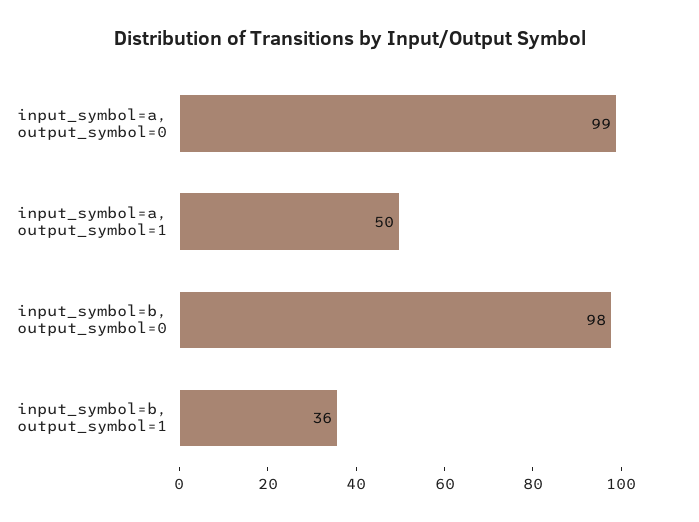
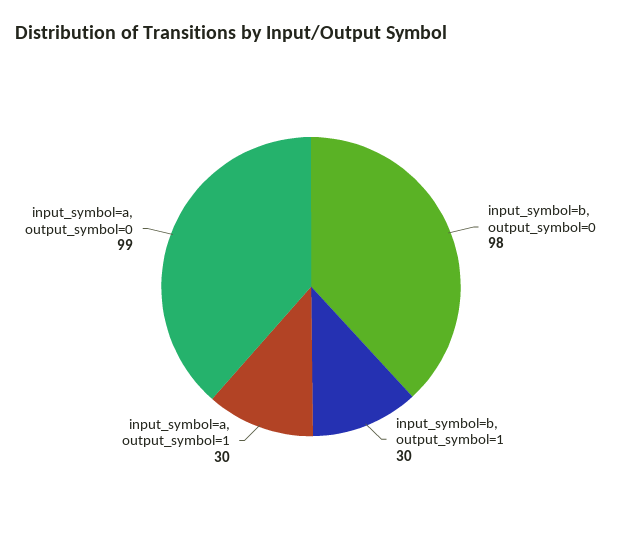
  {
    "input_symbol=a, output_symbol=0": 99,
-   "input_symbol=a, output_symbol=1": 50,
+   "input_symbol=a, output_symbol=1": 30,
    "input_symbol=b, output_symbol=0": 98,
-   "input_symbol=b, output_symbol=1": 36
+   "input_symbol=b, output_symbol=1": 30
  }

